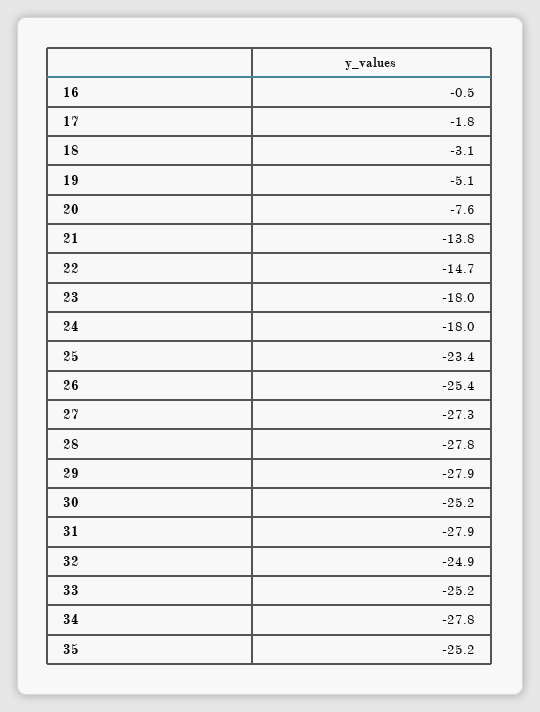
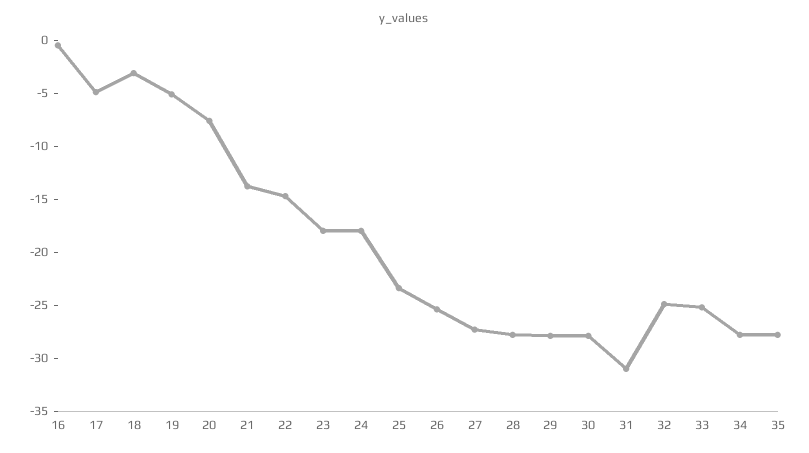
  {
    "16": -0.5,
-   "17": -1.8,
+   "17": -5,
    "18": -3.1,
    "19": -5.1,
    "20": -7.6,
    "21": -13.8,
    "22": -14.7,
    "23": -18,
    "24": -18,
    "25": -23.4,
    "26": -25.4,
    "27": -27.3,
    "28": -27.8,
    "29": -27.9,
-   "30": -25.2,
+   "30": -28,
-   "31": -27.9,
+   "31": -31,
    "32": -24.9,
    "33": -25.2,
    "34": -27.8,
-   "35": -25.2
+   "35": -28
  }

